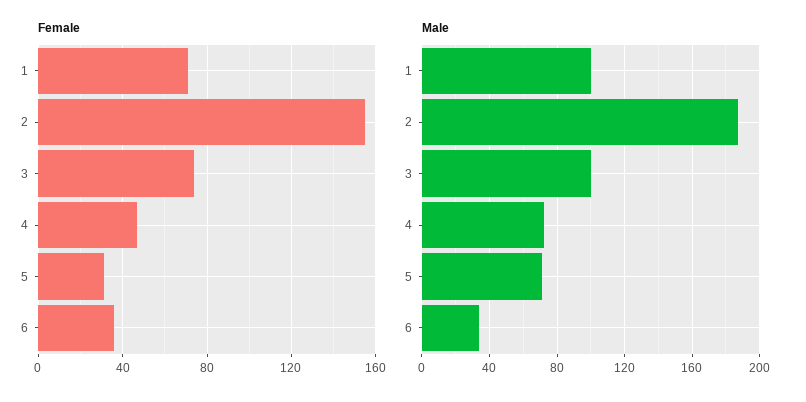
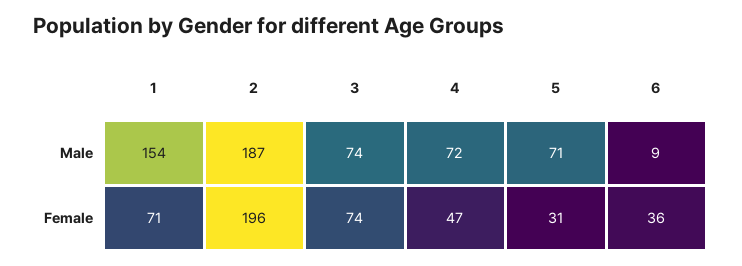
  {
    "Female": {
      "1": 71,
-     "2": 155,
+     "2": 196,
      "3": 74,
      "4": 47,
      "5": 31,
      "6": 36
    },
    "Male": {
-     "1": 100,
+     "1": 154,
      "2": 187,
-     "3": 100,
+     "3": 74,
      "4": 72,
      "5": 71,
-     "6": 35
+     "6": 9
    }
  }

